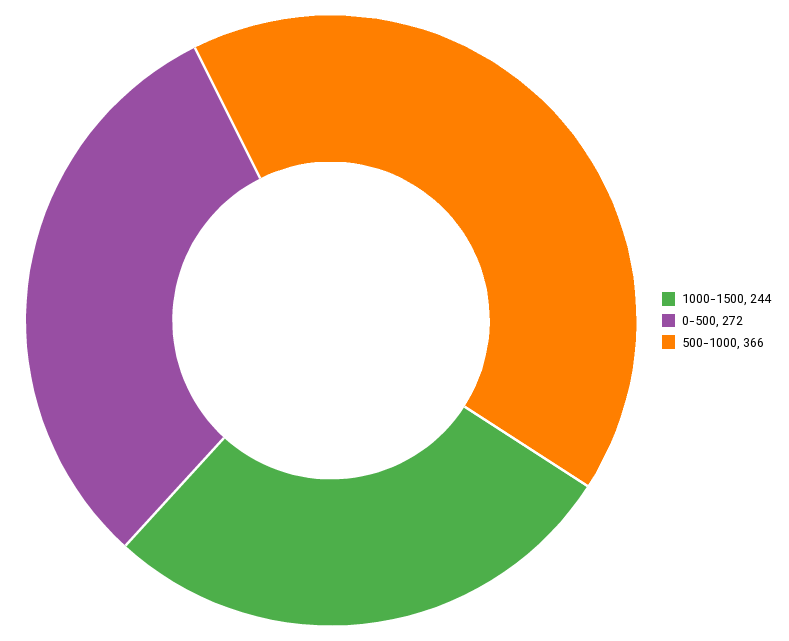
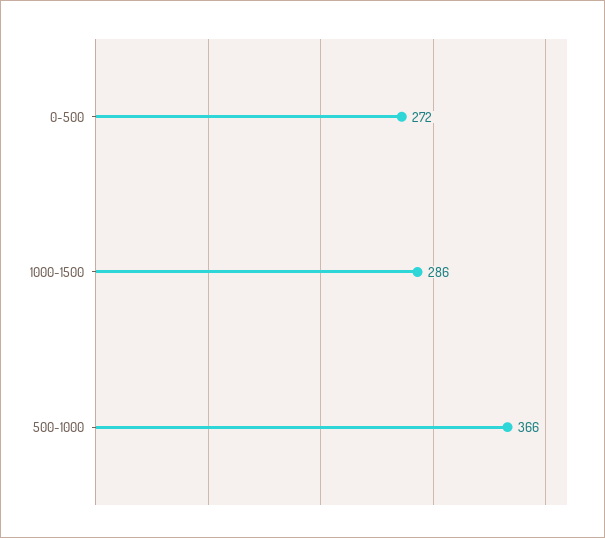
  {
-   "1000-1500": 244,
+   "1000-1500": 286,
    "0-500": 272,
    "500-1000": 366
  }

